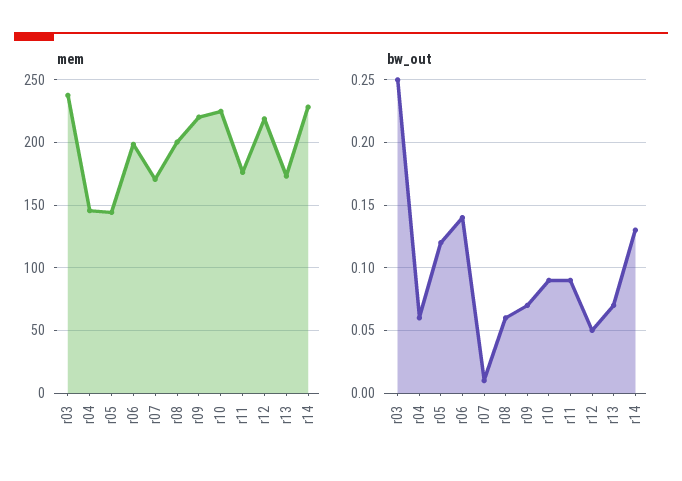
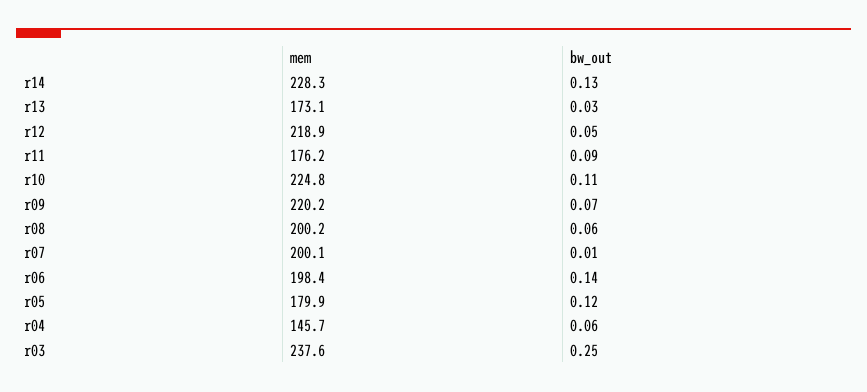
  {
    "mem": {
      "r03": 237.6,
      "r04": 145.7,
-     "r05": 145,
+     "r05": 179.9,
      "r06": 198.4,
-     "r07": 170,
+     "r07": 200.1,
      "r08": 200.2,
      "r09": 220.2,
      "r10": 224.8,
      "r11": 176.2,
      "r12": 218.9,
      "r13": 173.1,
      "r14": 228.3
    },
    "bw_out": {
      "r03": 0.25,
      "r04": 0.06,
      "r05": 0.12,
      "r06": 0.14,
      "r07": 0.01,
      "r08": 0.06,
      "r09": 0.07,
-     "r10": 0.09,
+     "r10": 0.11,
      "r11": 0.09,
      "r12": 0.05,
-     "r13": 0.07,
+     "r13": 0.03,
      "r14": 0.13
    }
  }

